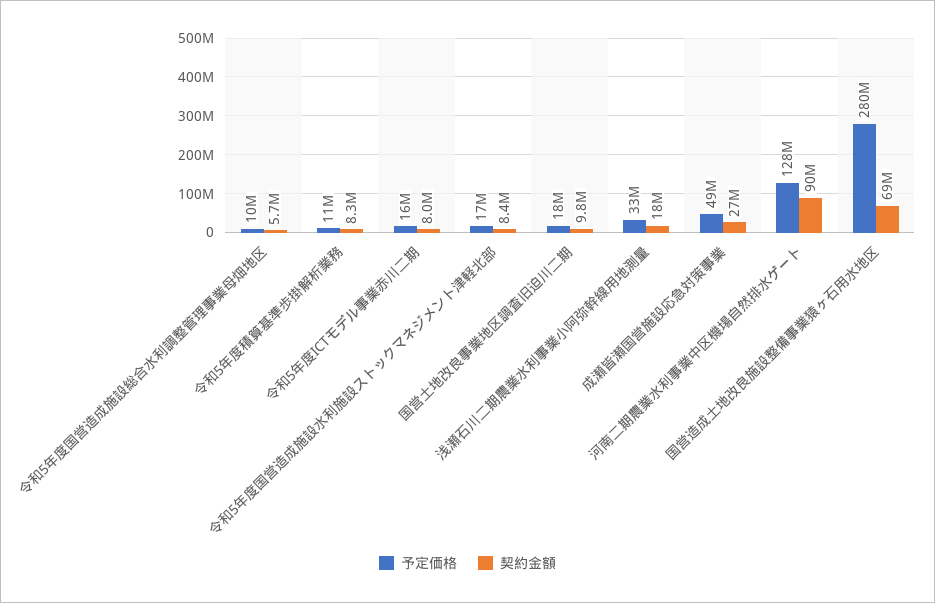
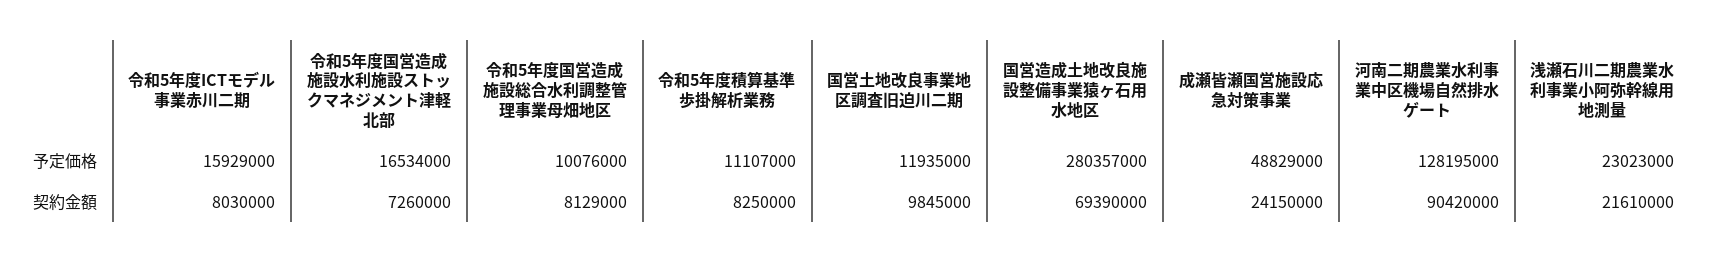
  {
    "予定価格": {
      "令和5年度国営造成施設総合水利調整管理事業母畑地区": 10076000,
      "令和5年度積算基準歩掛解析業務": 11107000,
      "令和5年度ICTモデル事業赤川二期": 15929000,
      "令和5年度国営造成施設水利施設ストックマネジメント津軽北部": 16534000,
-     "国営土地改良事業地区調査旧迫川二期": 18000000,
+     "国営土地改良事業地区調査旧迫川二期": 11935000,
-     "浅瀬石川二期農業水利事業小阿弥幹線用地測量": 33000000,
+     "浅瀬石川二期農業水利事業小阿弥幹線用地測量": 23023000,
      "成瀬皆瀬国営施設応急対策事業": 48829000,
      "河南二期農業水利事業中区機場自然排水ゲート": 128195000,
      "国営造成土地改良施設整備事業猿ヶ石用水地区": 280357000
    },
    "契約金額": {
-     "令和5年度国営造成施設総合水利調整管理事業母畑地区": 5700000,
+     "令和5年度国営造成施設総合水利調整管理事業母畑地区": 8129000,
      "令和5年度積算基準歩掛解析業務": 8250000,
      "令和5年度ICTモデル事業赤川二期": 8030000,
-     "令和5年度国営造成施設水利施設ストックマネジメント津軽北部": 8400000,
+     "令和5年度国営造成施設水利施設ストックマネジメント津軽北部": 7260000,
      "国営土地改良事業地区調査旧迫川二期": 9845000,
-     "浅瀬石川二期農業水利事業小阿弥幹線用地測量": 18000000,
+     "浅瀬石川二期農業水利事業小阿弥幹線用地測量": 21610000,
-     "成瀬皆瀬国営施設応急対策事業": 27000000,
+     "成瀬皆瀬国営施設応急対策事業": 24150000,
      "河南二期農業水利事業中区機場自然排水ゲート": 90420000,
      "国営造成土地改良施設整備事業猿ヶ石用水地区": 69390000
    }
  }

